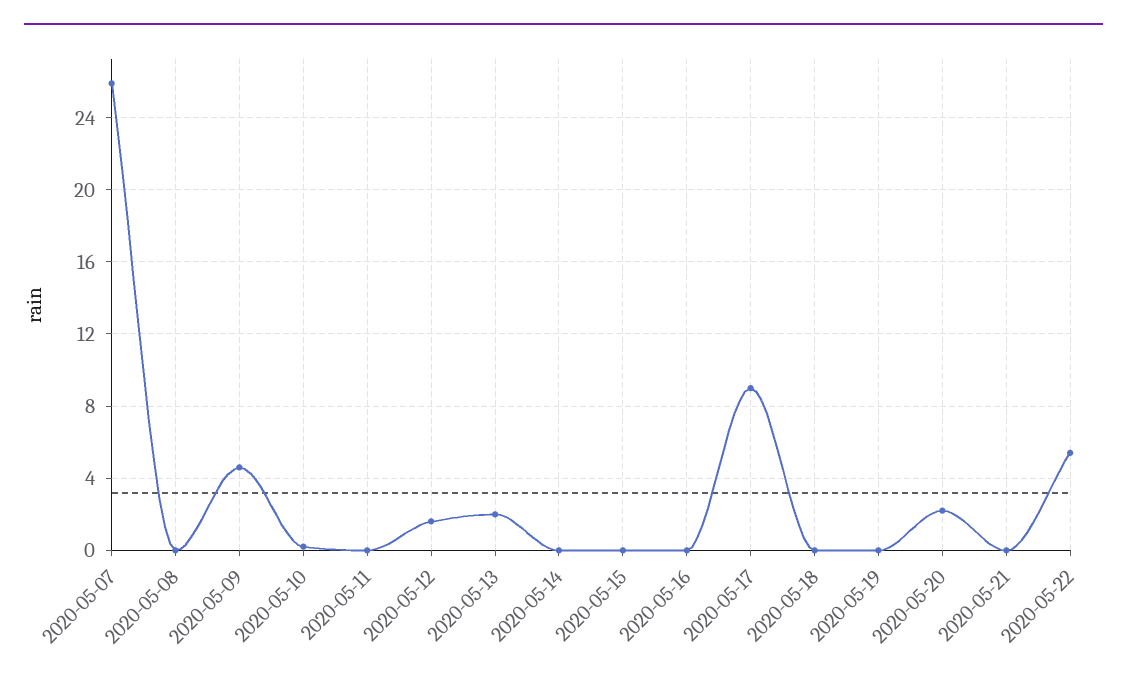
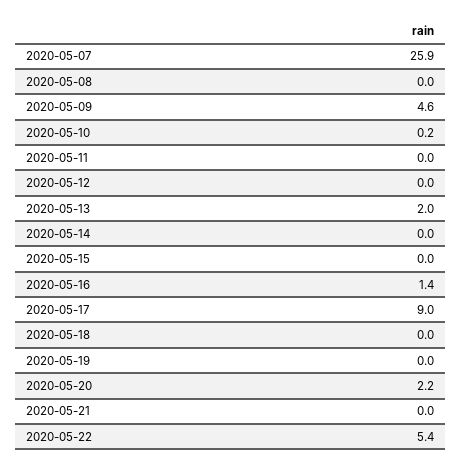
  {
    "2020-05-07": 25.9,
    "2020-05-08": 0,
    "2020-05-09": 4.6,
    "2020-05-10": 0.2,
    "2020-05-11": 0,
-   "2020-05-12": 1.5,
+   "2020-05-12": 0,
    "2020-05-13": 2,
    "2020-05-14": 0,
    "2020-05-15": 0,
-   "2020-05-16": 0,
+   "2020-05-16": 1.4,
    "2020-05-17": 9,
    "2020-05-18": 0,
    "2020-05-19": 0,
    "2020-05-20": 2.2,
    "2020-05-21": 0,
    "2020-05-22": 5.4
  }

